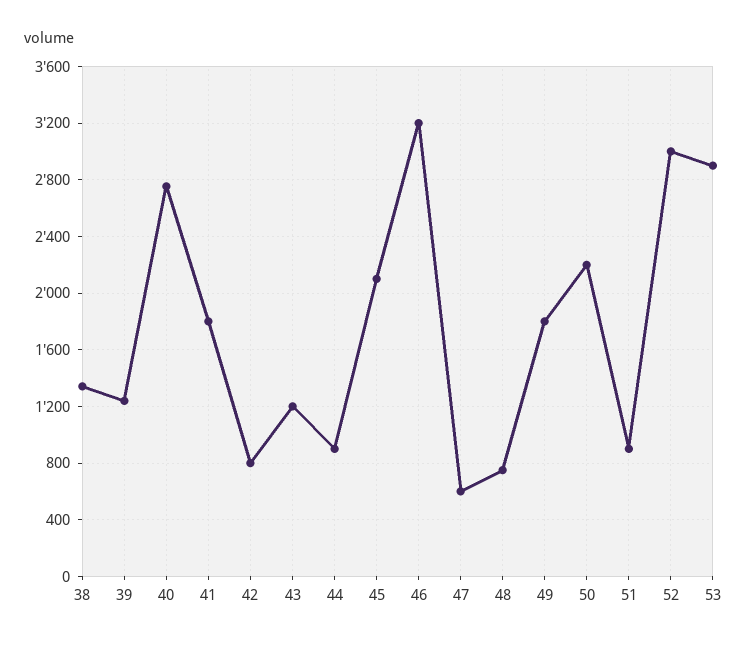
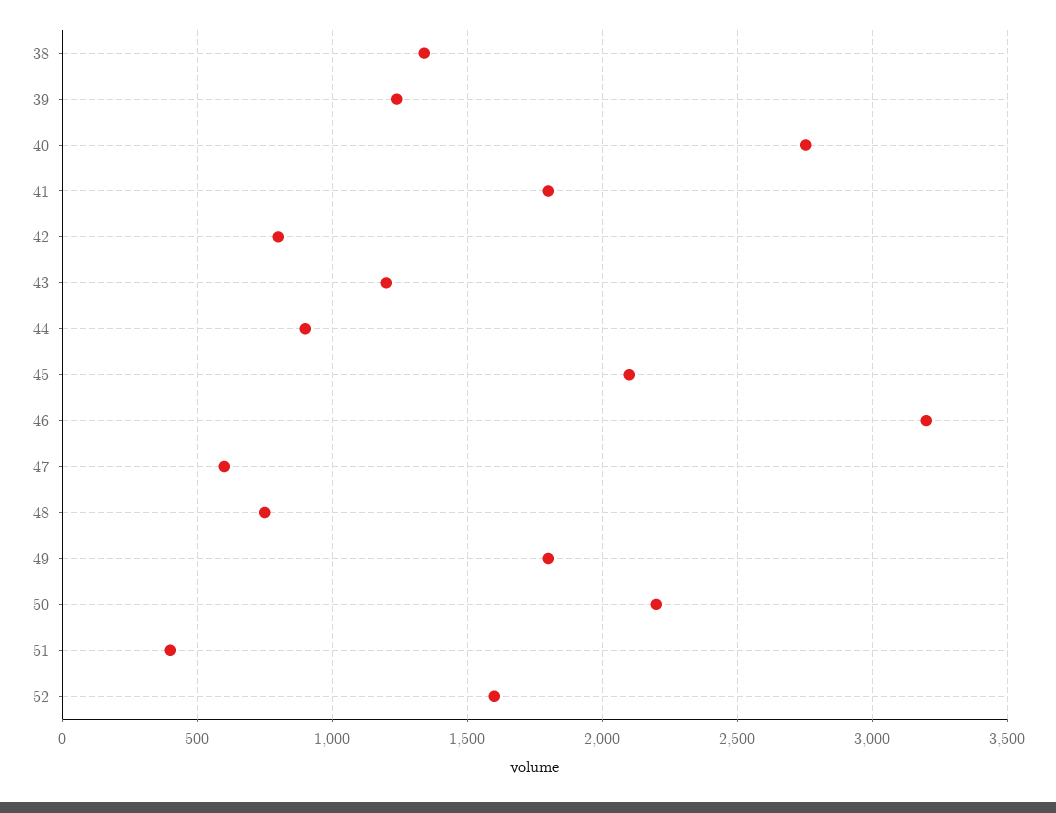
  {
    "38": 1350,
    "39": 1250,
    "40": 2750,
    "41": 1800,
    "42": 800,
    "43": 1200,
    "44": 900,
    "45": 2100,
    "46": 3200,
    "47": 600,
    "48": 750,
    "49": 1800,
    "50": 2200,
-   "51": 900,
+   "51": 400,
-   "52": 3000,
+   "52": 1600
-   "53": 2900
  }

